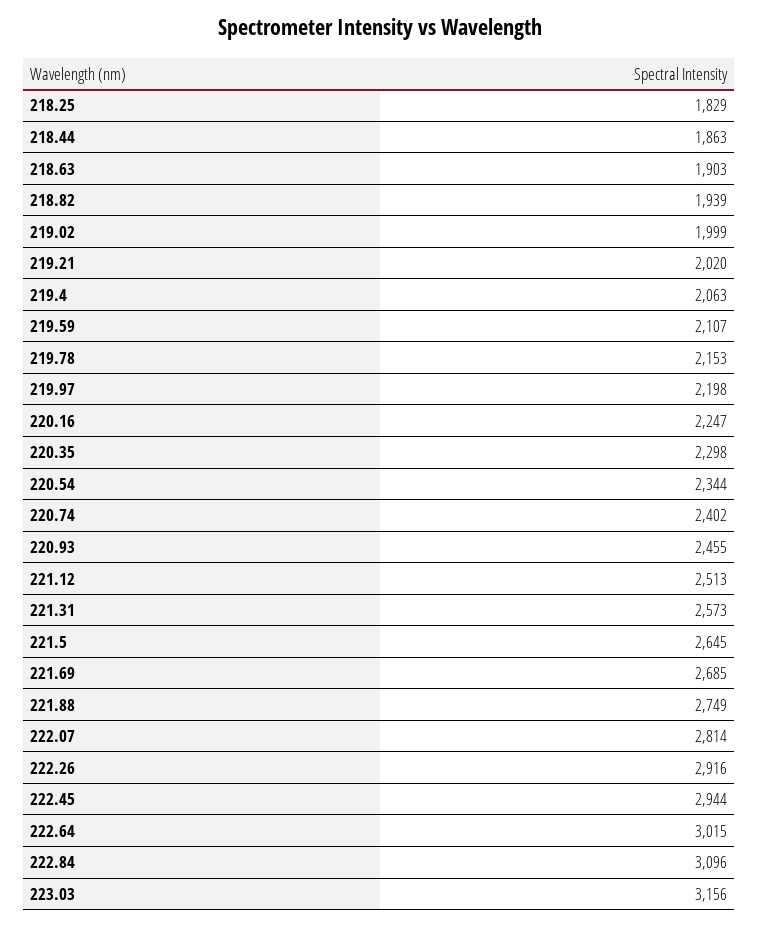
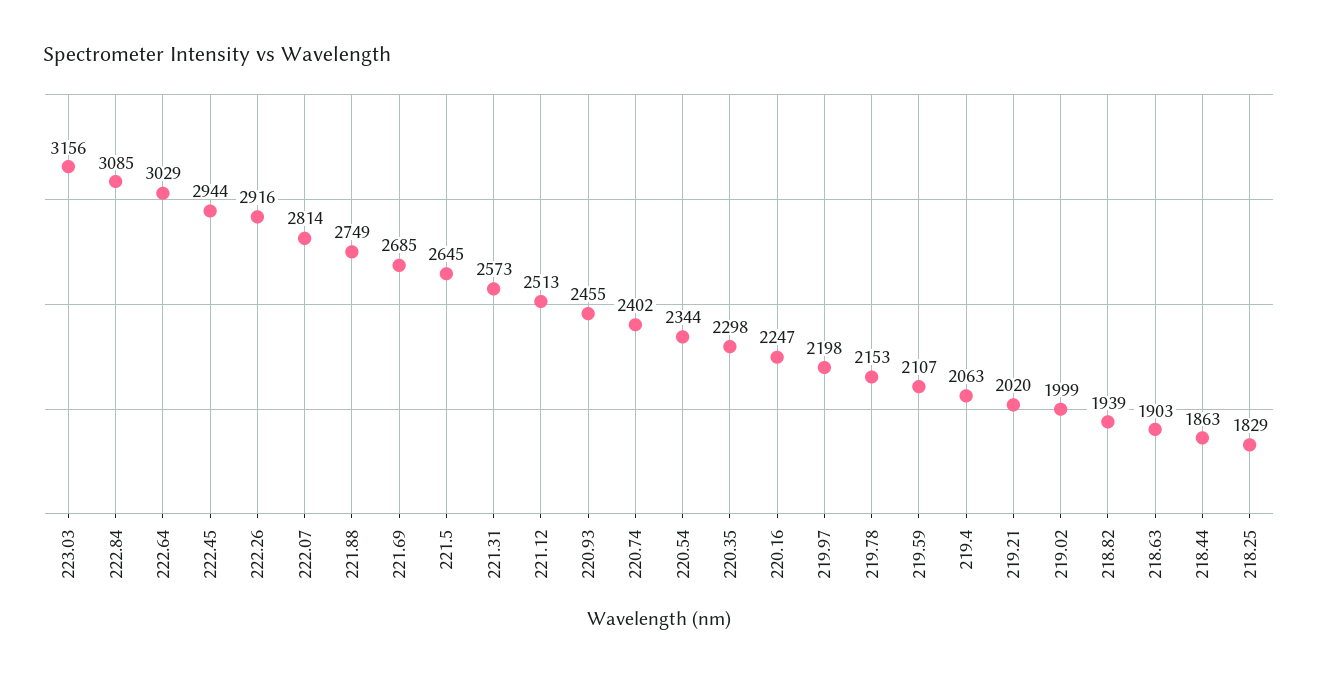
  {
    "218.25": 1829,
    "218.44": 1863,
    "218.63": 1903,
    "218.82": 1939,
    "219.02": 1999,
    "219.21": 2020,
    "219.4": 2063,
    "219.59": 2107,
    "219.78": 2153,
    "219.97": 2198,
    "220.16": 2247,
    "220.35": 2298,
    "220.54": 2344,
    "220.74": 2402,
    "220.93": 2455,
    "221.12": 2513,
    "221.31": 2573,
    "221.5": 2645,
    "221.69": 2685,
    "221.88": 2749,
    "222.07": 2814,
    "222.26": 2916,
    "222.45": 2944,
-   "222.64": 3015,
+   "222.64": 3029,
-   "222.84": 3096,
+   "222.84": 3085,
    "223.03": 3156
  }

